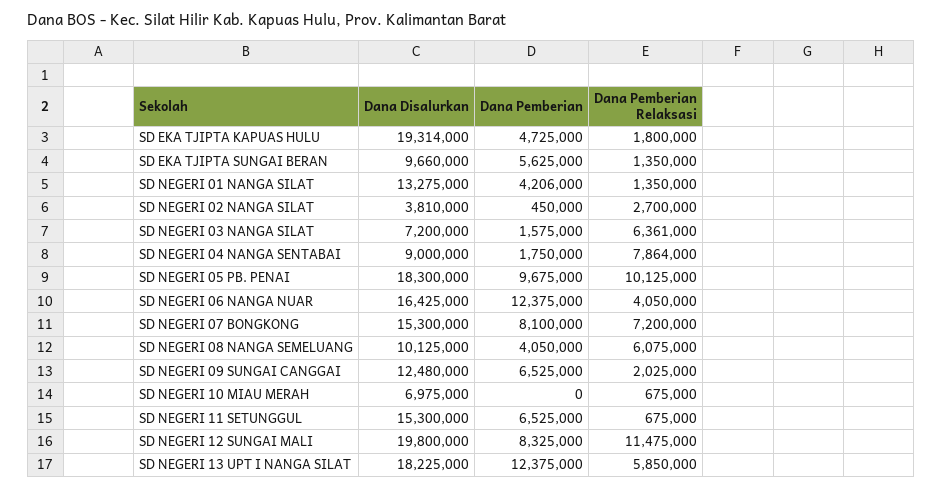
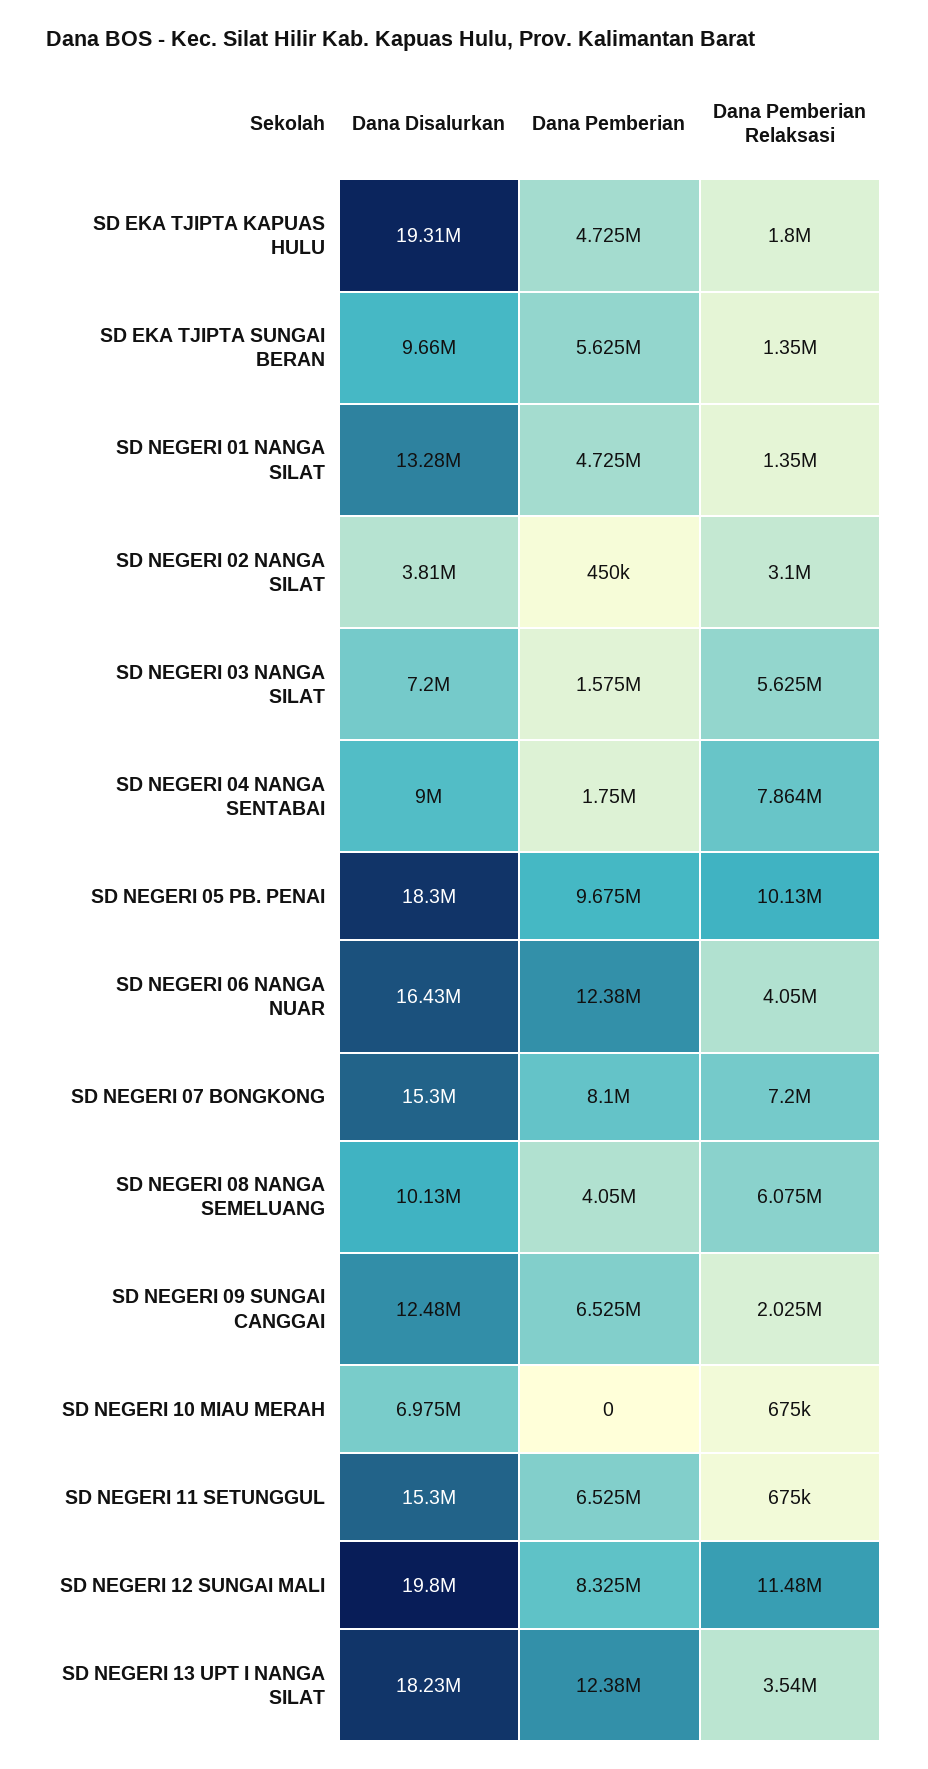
  {
    "Dana Disalurkan": {
      "SD EKA TJIPTA KAPUAS HULU": 19314000,
      "SD EKA TJIPTA SUNGAI BERAN": 9660000,
      "SD NEGERI 01 NANGA SILAT": 13275000,
      "SD NEGERI 02 NANGA SILAT": 3810000,
      "SD NEGERI 03 NANGA SILAT": 7200000,
      "SD NEGERI 04 NANGA SENTABAI": 9000000,
      "SD NEGERI 05 PB. PENAI": 18300000,
      "SD NEGERI 06 NANGA NUAR": 16425000,
      "SD NEGERI 07 BONGKONG": 15300000,
      "SD NEGERI 08 NANGA SEMELUANG": 10125000,
      "SD NEGERI 09 SUNGAI CANGGAI": 12480000,
      "SD NEGERI 10 MIAU MERAH": 6975000,
      "SD NEGERI 11 SETUNGGUL": 15300000,
      "SD NEGERI 12 SUNGAI MALI": 19800000,
      "SD NEGERI 13 UPT I NANGA SILAT": 18225000
    },
    "Dana Pemberian": {
      "SD EKA TJIPTA KAPUAS HULU": 4725000,
      "SD EKA TJIPTA SUNGAI BERAN": 5625000,
-     "SD NEGERI 01 NANGA SILAT": 4206000,
+     "SD NEGERI 01 NANGA SILAT": 4725000,
      "SD NEGERI 02 NANGA SILAT": 450000,
      "SD NEGERI 03 NANGA SILAT": 1575000,
      "SD NEGERI 04 NANGA SENTABAI": 1750000,
      "SD NEGERI 05 PB. PENAI": 9675000,
      "SD NEGERI 06 NANGA NUAR": 12375000,
      "SD NEGERI 07 BONGKONG": 8100000,
      "SD NEGERI 08 NANGA SEMELUANG": 4050000,
      "SD NEGERI 09 SUNGAI CANGGAI": 6525000,
      "SD NEGERI 10 MIAU MERAH": 0,
      "SD NEGERI 11 SETUNGGUL": 6525000,
      "SD NEGERI 12 SUNGAI MALI": 8325000,
      "SD NEGERI 13 UPT I NANGA SILAT": 12375000
    },
    "Dana Pemberian Relaksasi": {
      "SD EKA TJIPTA KAPUAS HULU": 1800000,
      "SD EKA TJIPTA SUNGAI BERAN": 1350000,
      "SD NEGERI 01 NANGA SILAT": 1350000,
-     "SD NEGERI 02 NANGA SILAT": 2700000,
+     "SD NEGERI 02 NANGA SILAT": 3100000,
-     "SD NEGERI 03 NANGA SILAT": 6361000,
+     "SD NEGERI 03 NANGA SILAT": 5625000,
      "SD NEGERI 04 NANGA SENTABAI": 7864000,
      "SD NEGERI 05 PB. PENAI": 10125000,
      "SD NEGERI 06 NANGA NUAR": 4050000,
      "SD NEGERI 07 BONGKONG": 7200000,
      "SD NEGERI 08 NANGA SEMELUANG": 6075000,
      "SD NEGERI 09 SUNGAI CANGGAI": 2025000,
      "SD NEGERI 10 MIAU MERAH": 675000,
      "SD NEGERI 11 SETUNGGUL": 675000,
      "SD NEGERI 12 SUNGAI MALI": 11475000,
-     "SD NEGERI 13 UPT I NANGA SILAT": 5850000
+     "SD NEGERI 13 UPT I NANGA SILAT": 3540000
    }
  }

